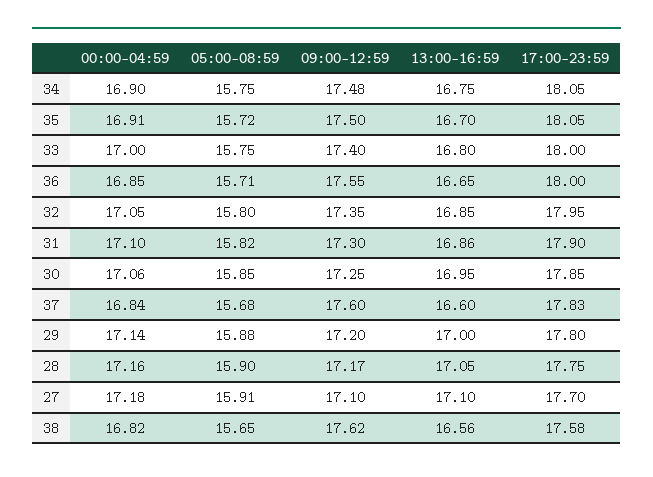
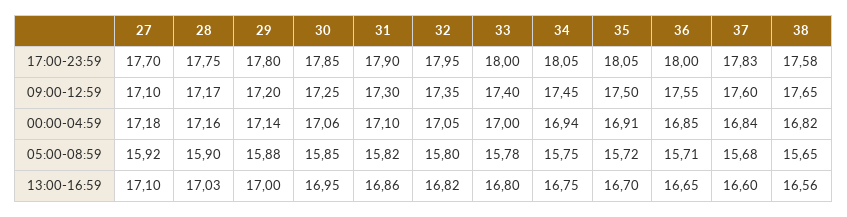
  {
    "00:00-04:59": {
-     "34": 16.9,
+     "34": 16.94,
      "35": 16.91,
      "33": 17,
      "36": 16.85,
      "32": 17.05,
      "31": 17.1,
      "30": 17.06,
      "37": 16.84,
      "29": 17.14,
      "28": 17.16,
      "27": 17.18,
      "38": 16.82
    },
    "05:00-08:59": {
      "34": 15.75,
      "35": 15.72,
-     "33": 15.75,
+     "33": 15.78,
      "36": 15.71,
      "32": 15.8,
      "31": 15.82,
      "30": 15.85,
      "37": 15.68,
      "29": 15.88,
      "28": 15.9,
-     "27": 15.91,
+     "27": 15.92,
      "38": 15.65
    },
    "09:00-12:59": {
-     "34": 17.48,
+     "34": 17.45,
      "35": 17.5,
      "33": 17.4,
      "36": 17.55,
      "32": 17.35,
      "31": 17.3,
      "30": 17.25,
      "37": 17.6,
      "29": 17.2,
      "28": 17.17,
      "27": 17.1,
-     "38": 17.62
+     "38": 17.65
    },
    "13:00-16:59": {
      "34": 16.75,
      "35": 16.7,
      "33": 16.8,
      "36": 16.65,
-     "32": 16.85,
+     "32": 16.82,
      "31": 16.86,
      "30": 16.95,
      "37": 16.6,
      "29": 17,
-     "28": 17.05,
+     "28": 17.03,
      "27": 17.1,
      "38": 16.56
    },
    "17:00-23:59": {
      "34": 18.05,
      "35": 18.05,
      "33": 18,
      "36": 18,
      "32": 17.95,
      "31": 17.9,
      "30": 17.85,
      "37": 17.83,
      "29": 17.8,
      "28": 17.75,
      "27": 17.7,
      "38": 17.58
    }
  }

